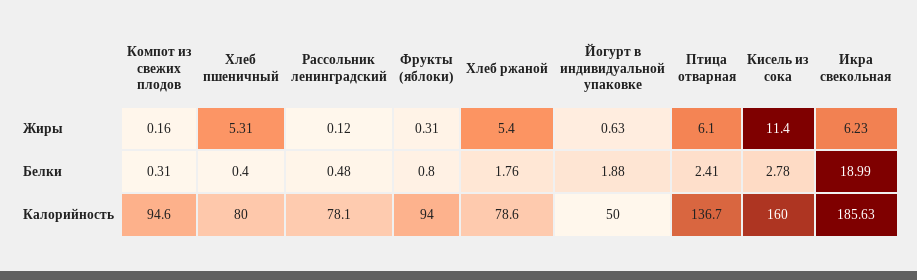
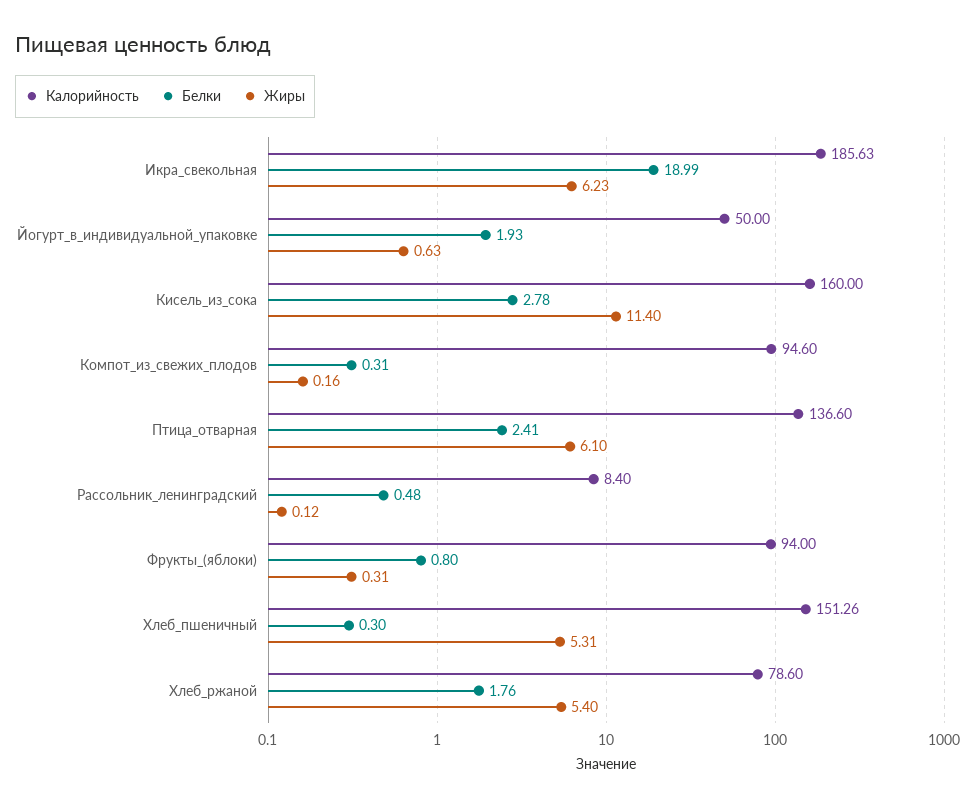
  {
    "Жиры": {
      "Компот из свежих плодов": 0.16,
      "Хлеб пшеничный": 5.31,
      "Рассольник ленинградский": 0.12,
      "Фрукты (яблоки)": 0.31,
      "Хлеб ржаной": 5.4,
      "Йогурт в индивидуальной упаковке": 0.63,
      "Птица отварная": 6.1,
      "Кисель из сока": 11.4,
      "Икра свекольная": 6.23
    },
    "Белки": {
      "Компот из свежих плодов": 0.31,
-     "Хлеб пшеничный": 0.4,
+     "Хлеб пшеничный": 0.3,
      "Рассольник ленинградский": 0.48,
      "Фрукты (яблоки)": 0.8,
      "Хлеб ржаной": 1.76,
-     "Йогурт в индивидуальной упаковке": 1.88,
+     "Йогурт в индивидуальной упаковке": 1.93,
      "Птица отварная": 2.41,
      "Кисель из сока": 2.78,
      "Икра свекольная": 18.99
    },
    "Калорийность": {
      "Компот из свежих плодов": 94.6,
-     "Хлеб пшеничный": 80,
+     "Хлеб пшеничный": 151.26,
-     "Рассольник ленинградский": 78.1,
+     "Рассольник ленинградский": 8.4,
      "Фрукты (яблоки)": 94,
      "Хлеб ржаной": 78.6,
      "Йогурт в индивидуальной упаковке": 50,
-     "Птица отварная": 136.7,
+     "Птица отварная": 136.6,
      "Кисель из сока": 160,
      "Икра свекольная": 185.63
    }
  }

